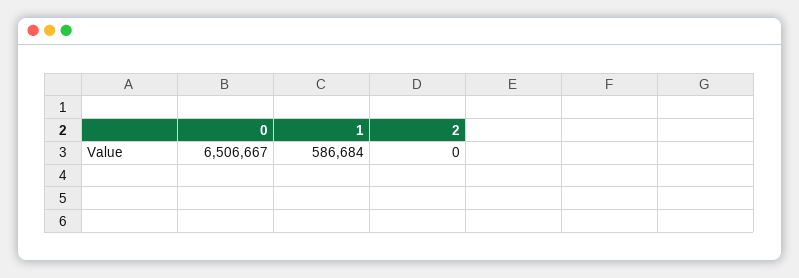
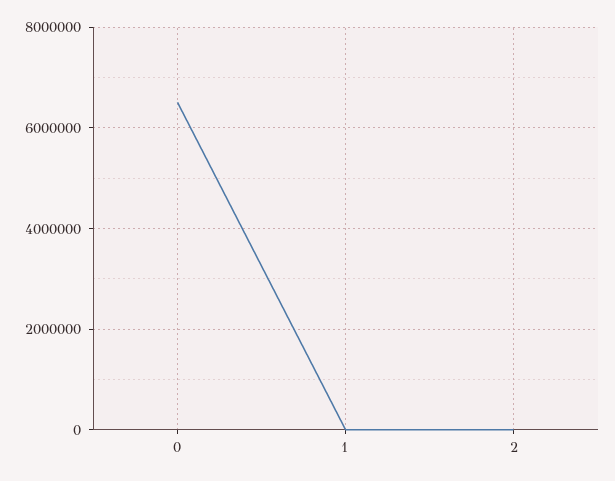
  {
    "0": 6506667,
-   "1": 586684,
+   "1": 0,
    "2": 0
  }

